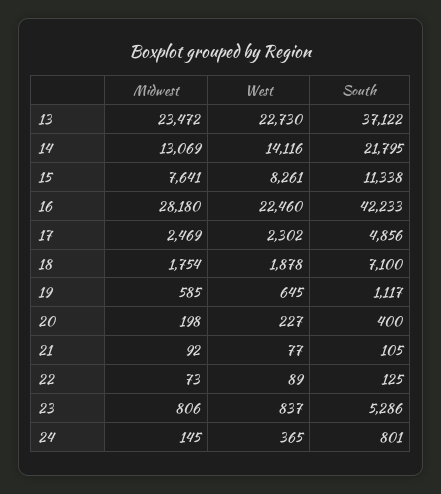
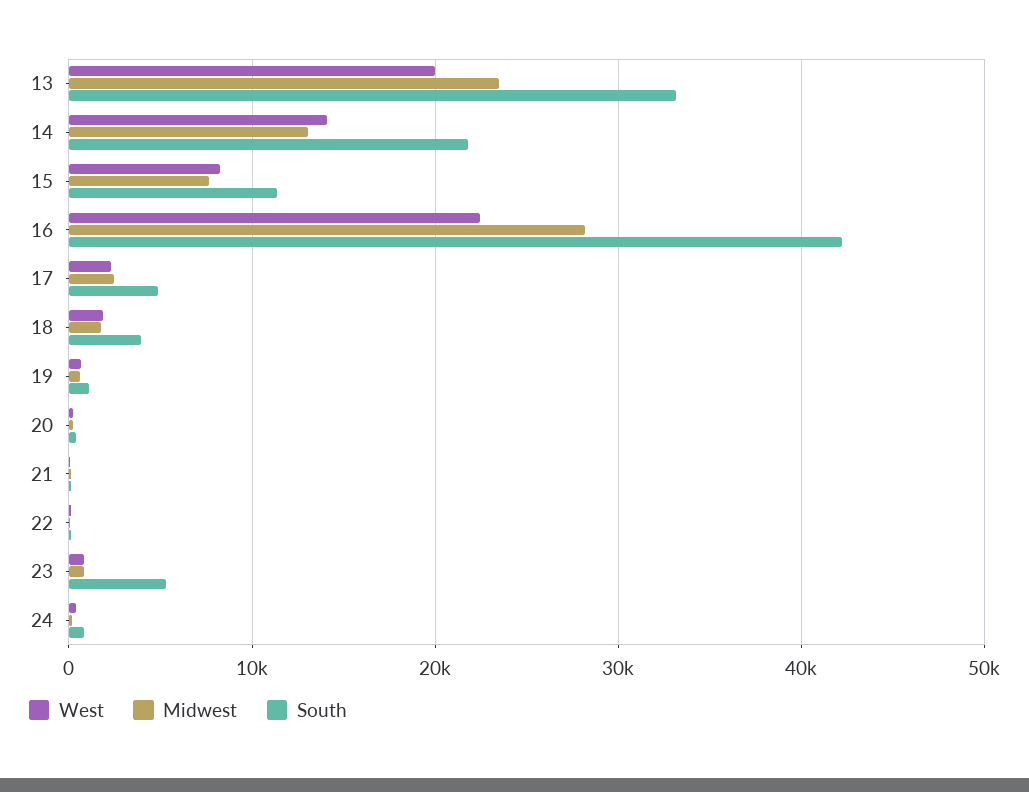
  {
    "Midwest": {
      "13": 23472,
      "14": 13069,
      "15": 7641,
      "16": 28180,
      "17": 2469,
      "18": 1754,
      "19": 585,
      "20": 198,
      "21": 92,
      "22": 73,
      "23": 806,
      "24": 145
    },
    "West": {
-     "13": 22730,
+     "13": 20000,
      "14": 14116,
      "15": 8261,
      "16": 22460,
      "17": 2302,
      "18": 1878,
      "19": 645,
      "20": 227,
      "21": 77,
      "22": 89,
      "23": 837,
      "24": 365
    },
    "South": {
-     "13": 37122,
+     "13": 33000,
      "14": 21795,
      "15": 11338,
      "16": 42233,
      "17": 4856,
-     "18": 7100,
+     "18": 4000,
      "19": 1117,
      "20": 400,
      "21": 105,
      "22": 125,
      "23": 5286,
      "24": 801
    }
  }

